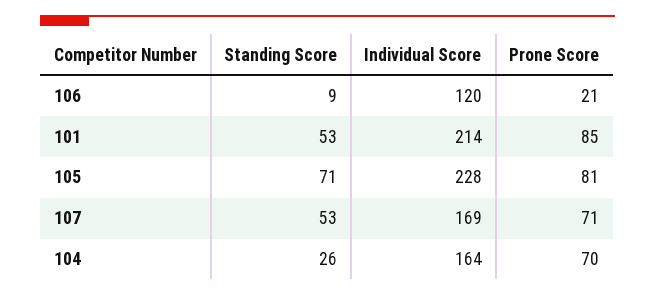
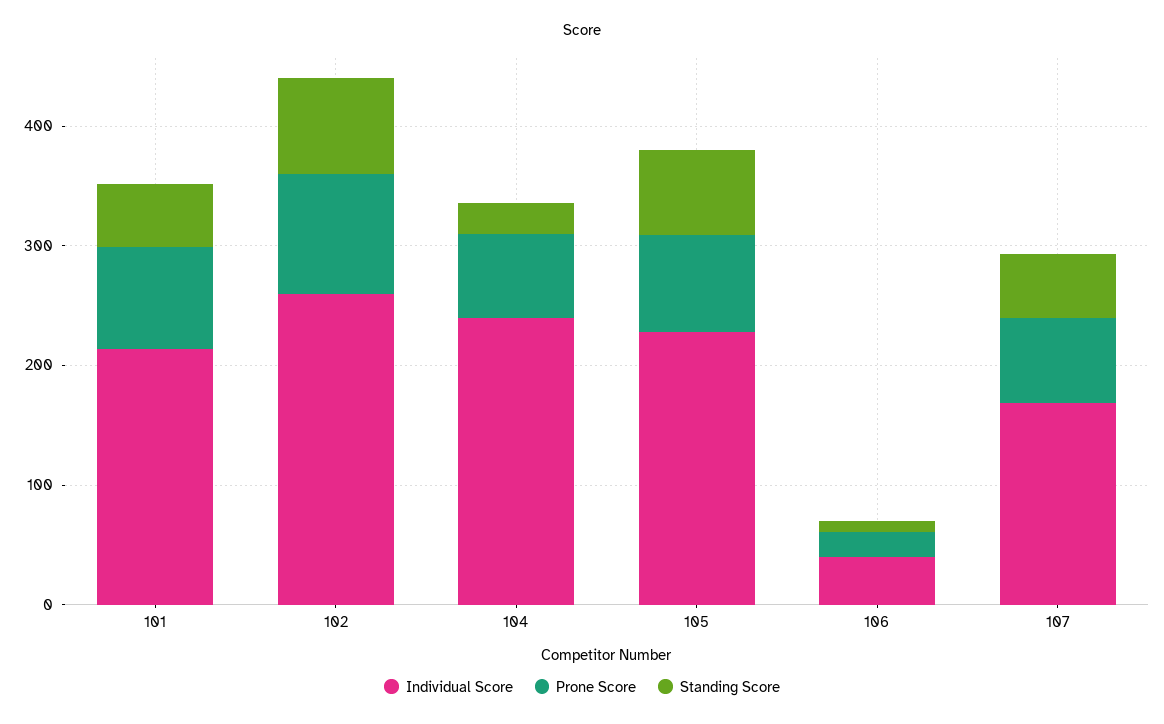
  {
    "Standing Score": {
      "106": 9,
      "101": 53,
      "105": 71,
      "107": 53,
-     "104": 26
+     "104": 26,
+     "102": 80
    },
    "Individual Score": {
-     "106": 120,
+     "106": 40,
      "101": 214,
      "105": 228,
      "107": 169,
-     "104": 164
+     "104": 240,
+     "102": 260
    },
    "Prone Score": {
      "106": 21,
      "101": 85,
      "105": 81,
      "107": 71,
-     "104": 70
+     "104": 70,
+     "102": 100
    }
  }

